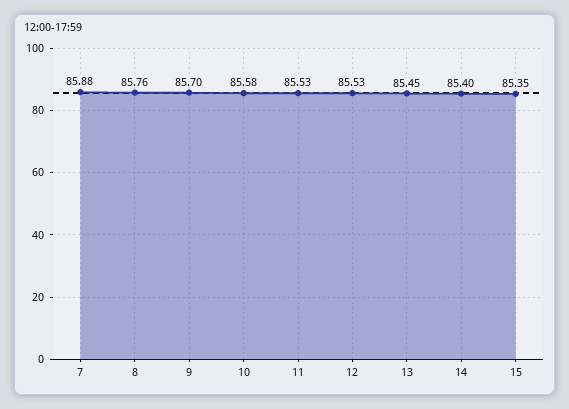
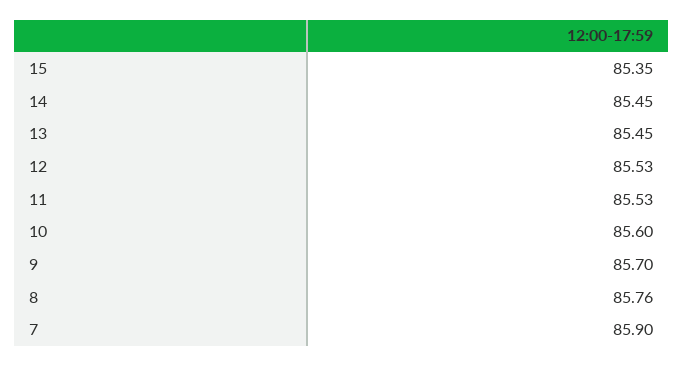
  {
-   "7": 85.88,
+   "7": 85.9,
    "8": 85.76,
    "9": 85.7,
-   "10": 85.58,
+   "10": 85.6,
    "11": 85.53,
    "12": 85.53,
    "13": 85.45,
-   "14": 85.4,
+   "14": 85.45,
    "15": 85.35
  }

